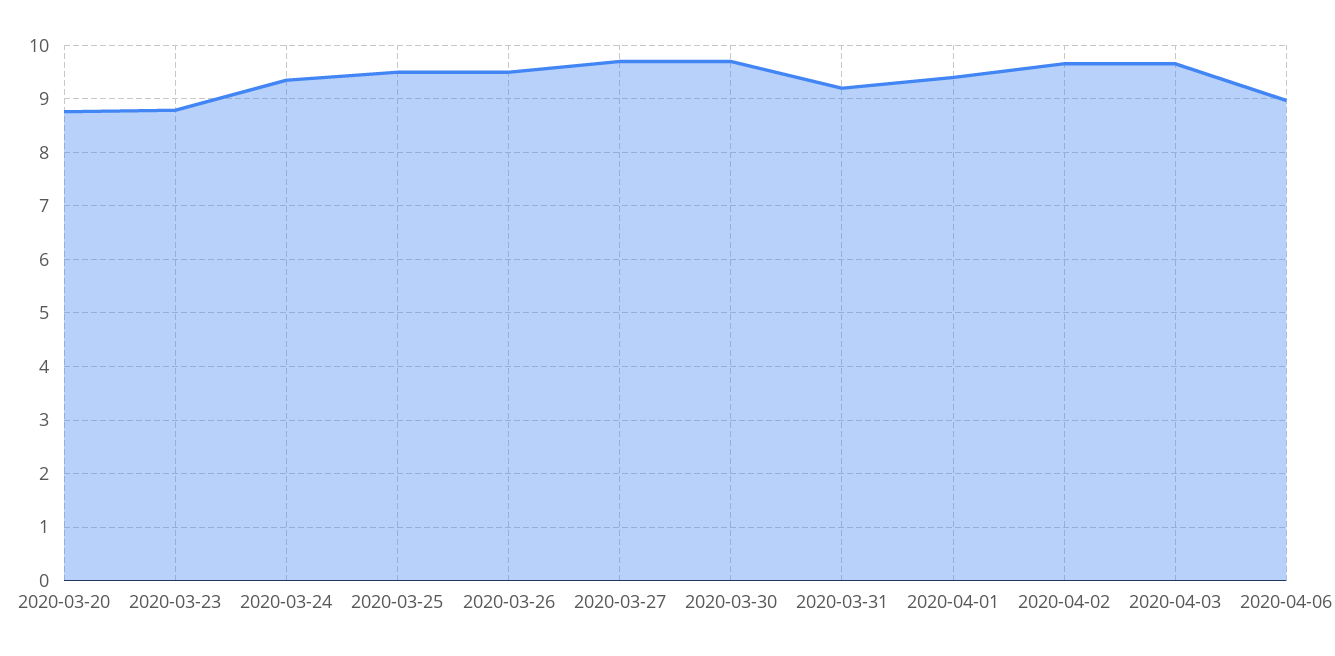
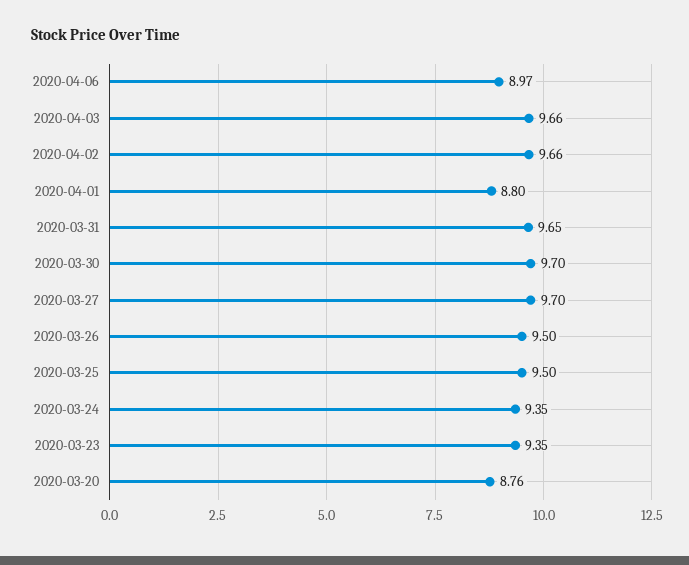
  {
    "2020-03-20": 8.76,
-   "2020-03-23": 8.8,
+   "2020-03-23": 9.35,
    "2020-03-24": 9.35,
    "2020-03-25": 9.5,
    "2020-03-26": 9.5,
    "2020-03-27": 9.7,
    "2020-03-30": 9.7,
-   "2020-03-31": 9.2,
+   "2020-03-31": 9.65,
-   "2020-04-01": 9.4,
+   "2020-04-01": 8.8,
    "2020-04-02": 9.66,
    "2020-04-03": 9.66,
    "2020-04-06": 8.97
  }

